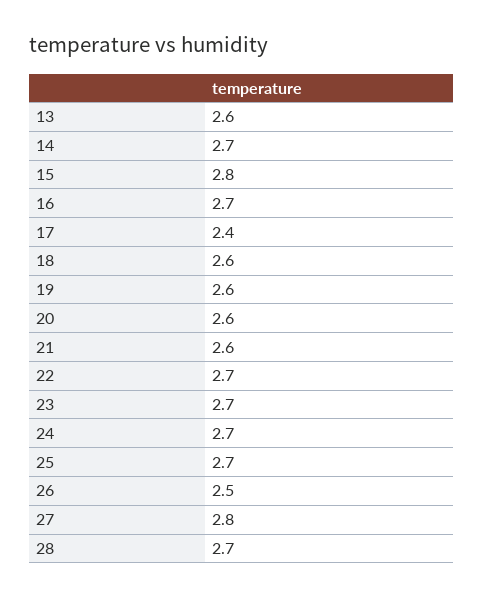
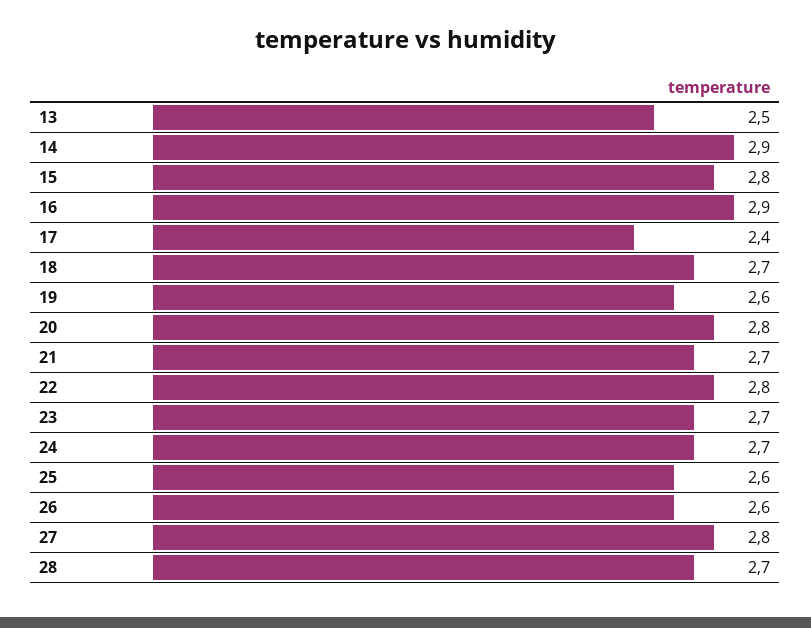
  {
-   "13": 2.6,
+   "13": 2.5,
-   "14": 2.7,
+   "14": 2.9,
    "15": 2.8,
-   "16": 2.7,
+   "16": 2.9,
    "17": 2.4,
-   "18": 2.6,
+   "18": 2.7,
    "19": 2.6,
-   "20": 2.6,
+   "20": 2.8,
-   "21": 2.6,
+   "21": 2.7,
-   "22": 2.7,
+   "22": 2.8,
    "23": 2.7,
    "24": 2.7,
-   "25": 2.7,
+   "25": 2.6,
-   "26": 2.5,
+   "26": 2.6,
    "27": 2.8,
    "28": 2.7
  }

